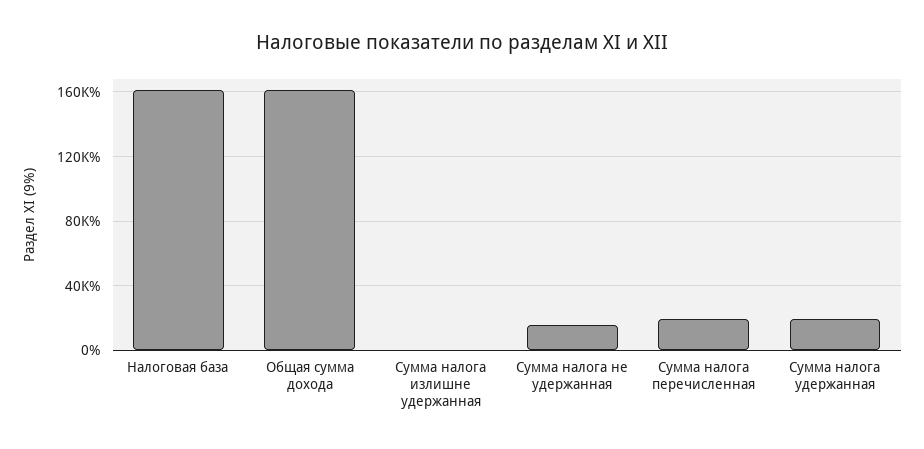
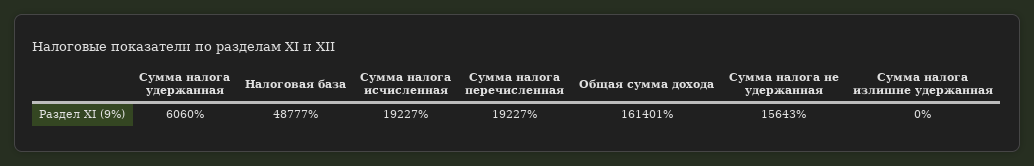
  {
-   "Налоговая база": 160000,
+   "Налоговая база": 48777,
    "Общая сумма дохода": 161401,
    "Сумма налога излишне удержанная": 0,
    "Сумма налога не удержанная": 15643,
    "Сумма налога перечисленная": 19227,
-   "Сумма налога удержанная": 20000
+   "Сумма налога удержанная": 6060,
+   "Сумма налога исчисленная": 19227
  }

